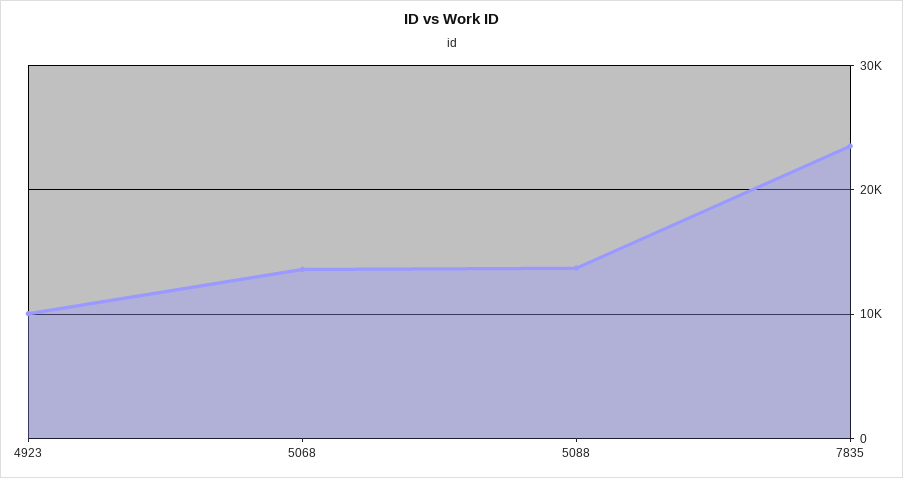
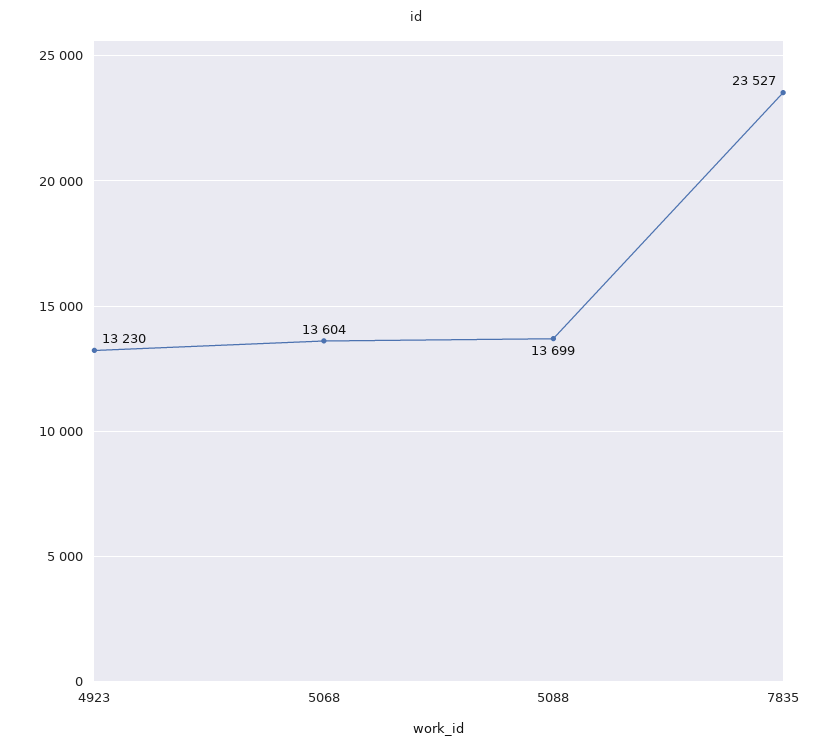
  {
-   "4923": 10000,
+   "4923": 13230,
    "5068": 13604,
    "5088": 13699,
    "7835": 23527
  }

